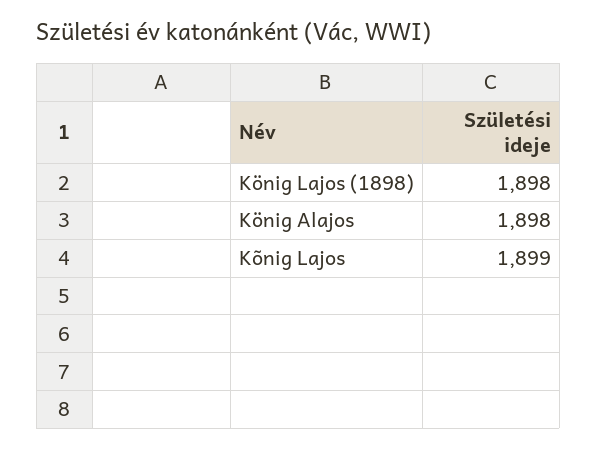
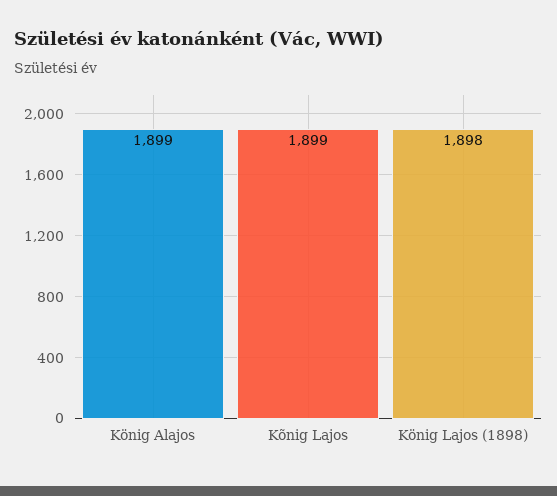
  {
    "König Lajos (1898)": 1898,
-   "König Alajos": 1898,
+   "König Alajos": 1899,
    "Kõnig Lajos": 1899
  }

